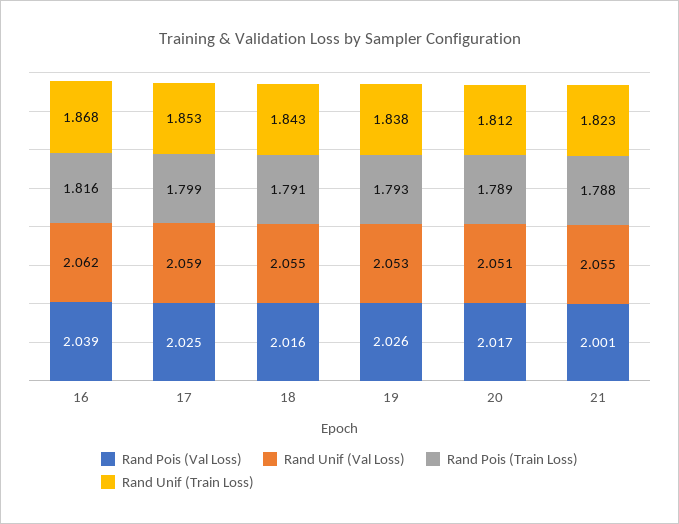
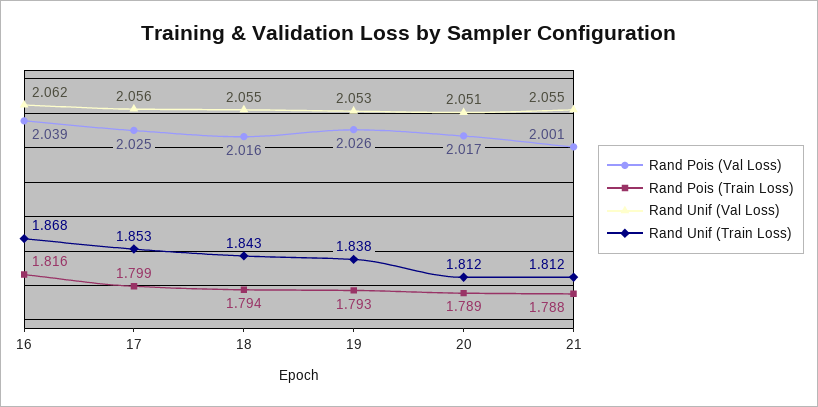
  {
    "Rand Pois (Val Loss)": {
      "16": 2.039,
      "17": 2.025,
      "18": 2.016,
      "19": 2.026,
      "20": 2.017,
      "21": 2.001
    },
    "Rand Unif (Val Loss)": {
      "16": 2.062,
-     "17": 2.059,
+     "17": 2.056,
      "18": 2.055,
      "19": 2.053,
      "20": 2.051,
      "21": 2.055
    },
    "Rand Pois (Train Loss)": {
      "16": 1.816,
      "17": 1.799,
-     "18": 1.791,
+     "18": 1.794,
      "19": 1.793,
      "20": 1.789,
      "21": 1.788
    },
    "Rand Unif (Train Loss)": {
      "16": 1.868,
      "17": 1.853,
      "18": 1.843,
      "19": 1.838,
      "20": 1.812,
-     "21": 1.823
+     "21": 1.812
    }
  }

